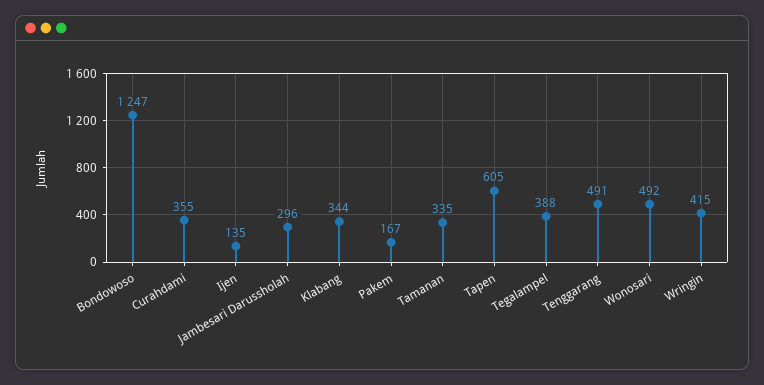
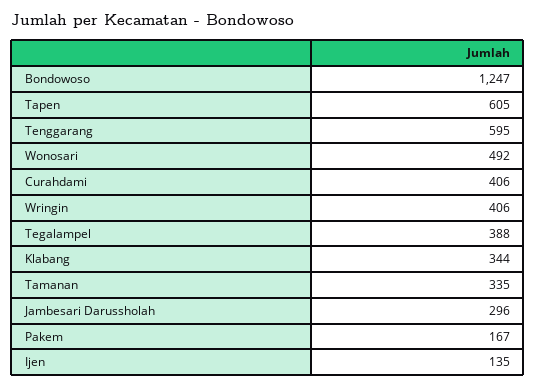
  {
    "Bondowoso": 1247,
-   "Curahdami": 355,
+   "Curahdami": 406,
    "Ijen": 135,
    "Jambesari Darussholah": 296,
    "Klabang": 344,
    "Pakem": 167,
    "Tamanan": 335,
    "Tapen": 605,
    "Tegalampel": 388,
-   "Tenggarang": 491,
+   "Tenggarang": 595,
    "Wonosari": 492,
-   "Wringin": 415
+   "Wringin": 406
  }

